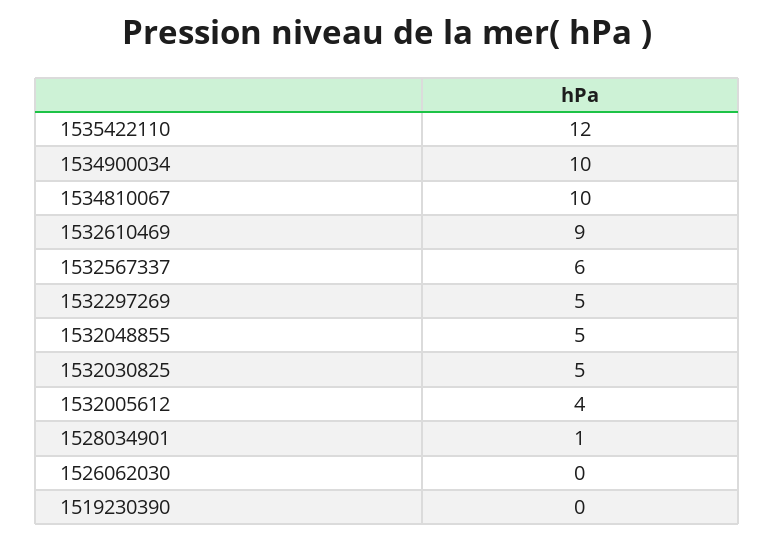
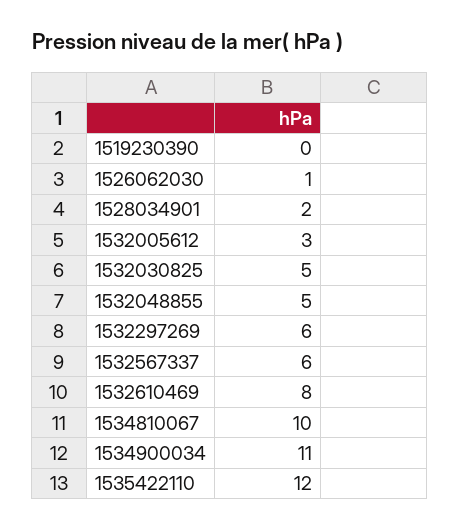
  {
    "1535422110": 12,
-   "1534900034": 10,
+   "1534900034": 11,
    "1534810067": 10,
-   "1532610469": 9,
+   "1532610469": 8,
    "1532567337": 6,
-   "1532297269": 5,
+   "1532297269": 6,
    "1532048855": 5,
    "1532030825": 5,
-   "1532005612": 4,
+   "1532005612": 3,
-   "1528034901": 1,
+   "1528034901": 2,
-   "1526062030": 0,
+   "1526062030": 1,
    "1519230390": 0
  }

